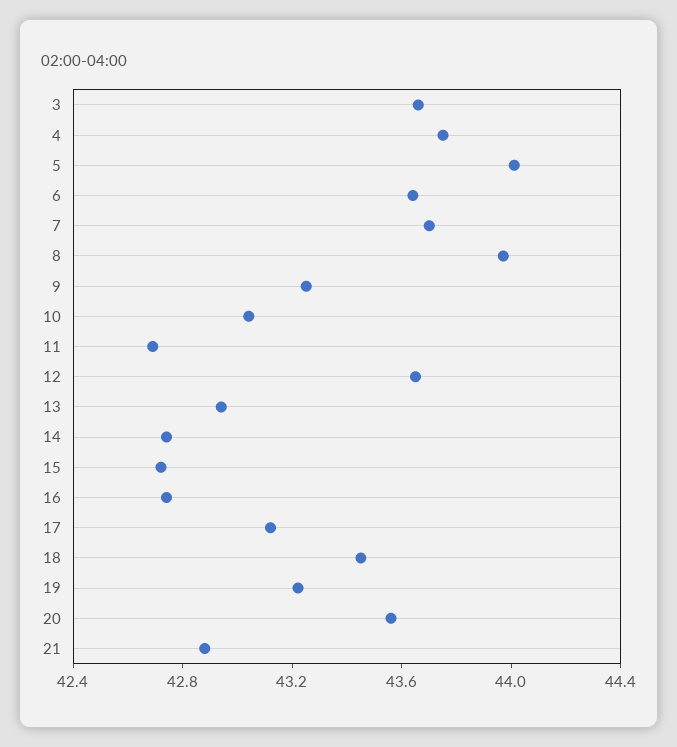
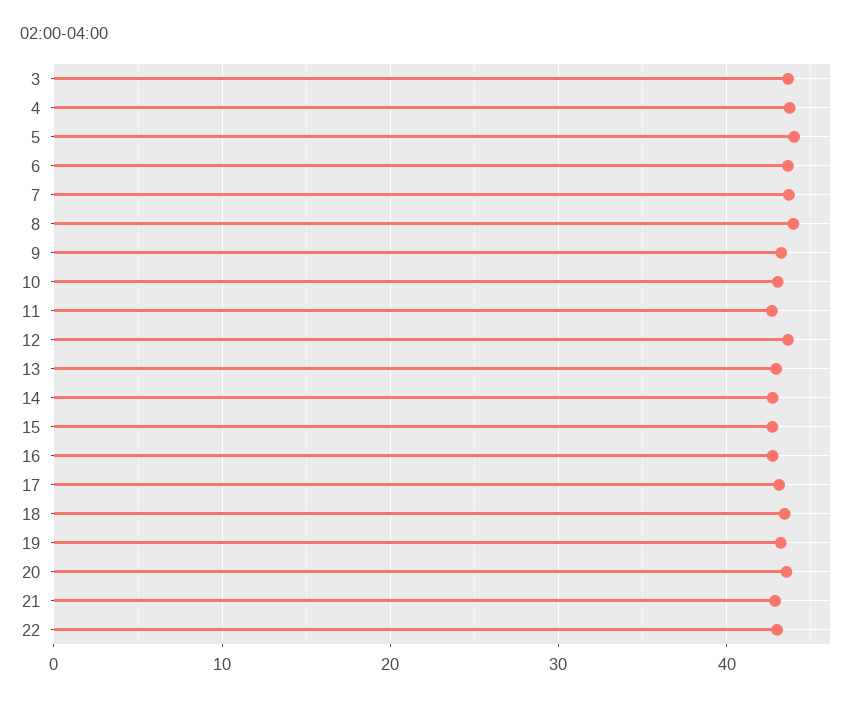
  {
    "3": 43.7,
    "4": 43.8,
    "5": 44,
    "6": 43.6,
    "7": 43.7,
    "8": 44,
    "9": 43.3,
    "10": 43,
    "11": 42.7,
    "12": 43.7,
    "13": 42.9,
    "14": 42.7,
    "15": 42.7,
    "16": 42.7,
    "17": 43.1,
    "18": 43.5,
    "19": 43.2,
    "20": 43.6,
-   "21": 42.9
+   "21": 42.9,
+   "22": 43
  }

